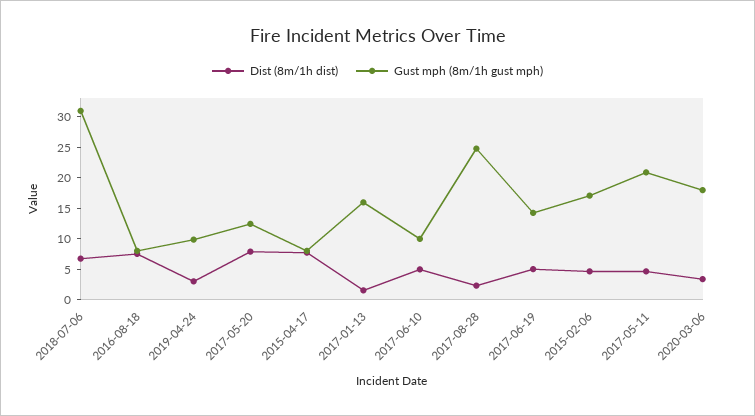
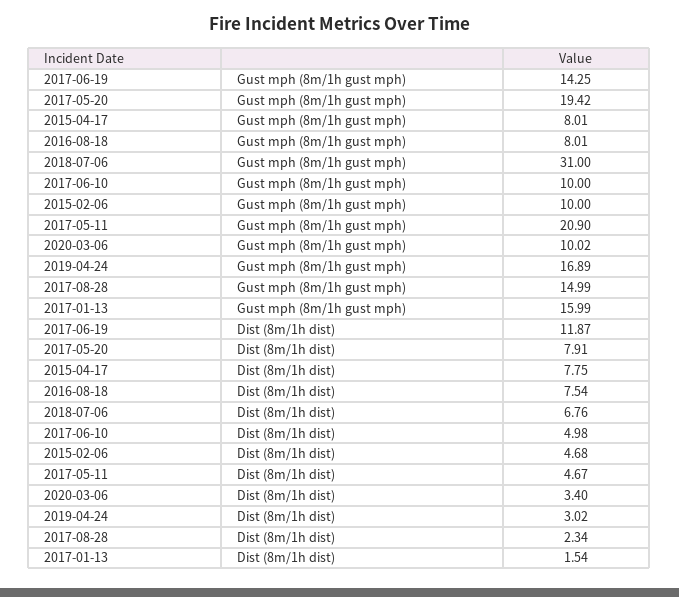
  {
    "Dist (8m/1h dist)": {
      "2018-07-06": 6.76,
      "2016-08-18": 7.54,
      "2019-04-24": 3.02,
      "2017-05-20": 7.91,
      "2015-04-17": 7.75,
      "2017-01-13": 1.54,
      "2017-06-10": 4.98,
      "2017-08-28": 2.34,
-     "2017-06-19": 5,
+     "2017-06-19": 11.87,
      "2015-02-06": 4.68,
      "2017-05-11": 4.67,
      "2020-03-06": 3.4
    },
    "Gust mph (8m/1h gust mph)": {
      "2018-07-06": 31,
      "2016-08-18": 8.01,
-     "2019-04-24": 10,
+     "2019-04-24": 16.89,
-     "2017-05-20": 12.5,
+     "2017-05-20": 19.42,
      "2015-04-17": 8.01,
      "2017-01-13": 15.99,
      "2017-06-10": 10,
-     "2017-08-28": 25,
+     "2017-08-28": 14.99,
      "2017-06-19": 14.25,
-     "2015-02-06": 17.5,
+     "2015-02-06": 10,
      "2017-05-11": 20.9,
-     "2020-03-06": 17.5
+     "2020-03-06": 10.02
    }
  }

